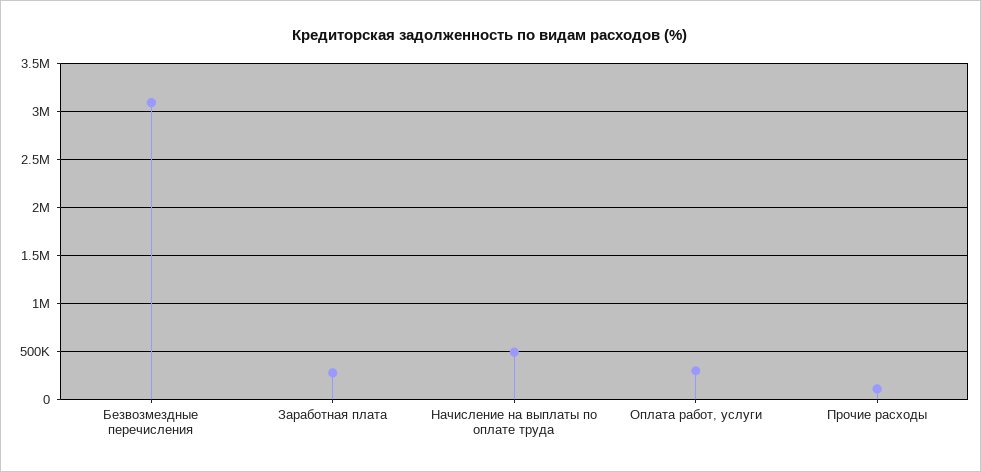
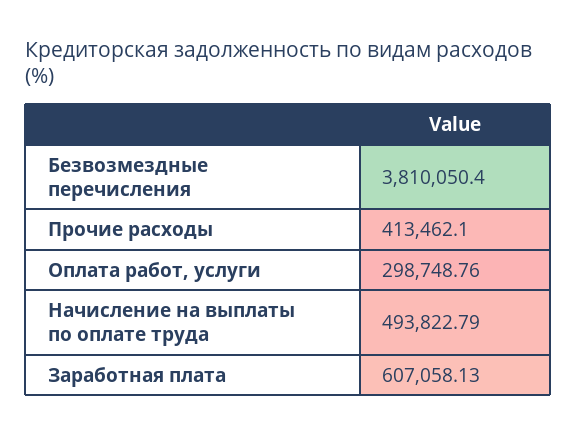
  {
-   "Безвозмездные перечисления": 3100000,
+   "Безвозмездные перечисления": 3810050.4,
-   "Заработная плата": 300000,
+   "Заработная плата": 607058.13,
    "Начисление на выплаты по оплате труда": 493822.79,
    "Оплата работ, услуги": 298748.76,
-   "Прочие расходы": 100000
+   "Прочие расходы": 413462.1
  }

